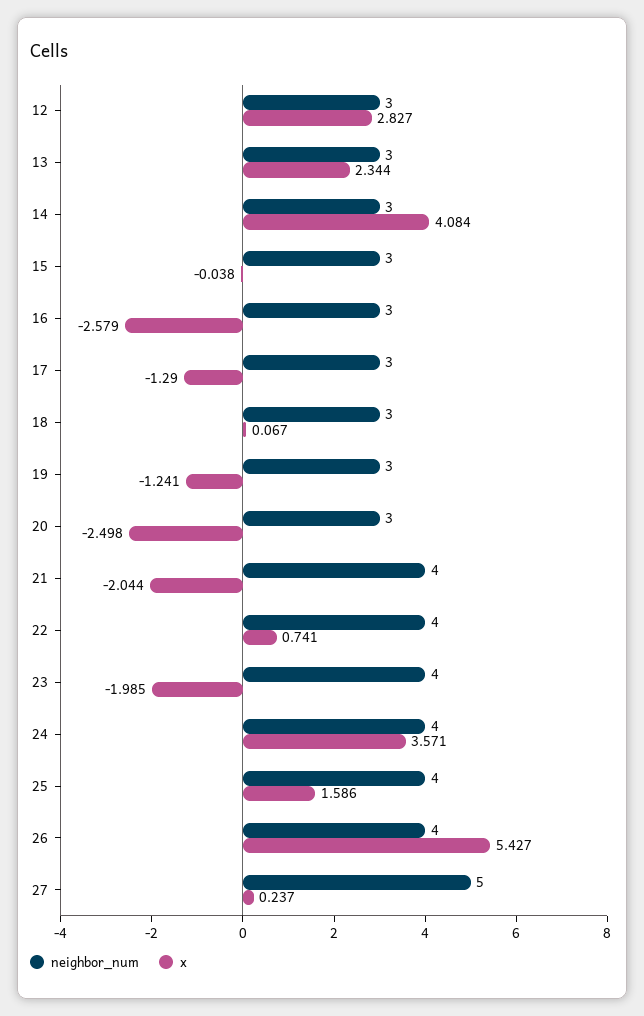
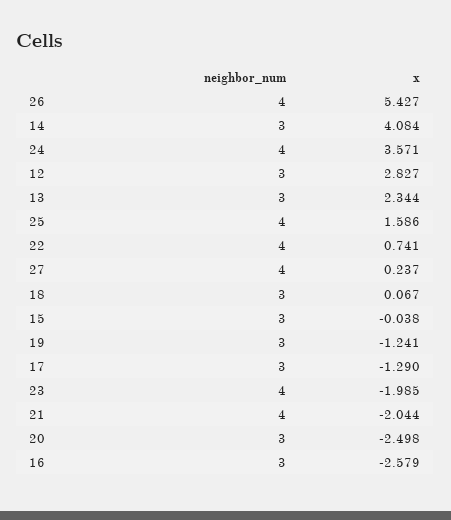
  {
    "neighbor_num": {
      "12": 3,
      "13": 3,
      "14": 3,
      "15": 3,
      "16": 3,
      "17": 3,
      "18": 3,
      "19": 3,
      "20": 3,
      "21": 4,
      "22": 4,
      "23": 4,
      "24": 4,
      "25": 4,
      "26": 4,
-     "27": 5
+     "27": 4
    },
    "x": {
      "12": 2.827,
      "13": 2.344,
      "14": 4.084,
      "15": -0.038,
      "16": -2.579,
      "17": -1.29,
      "18": 0.067,
      "19": -1.241,
      "20": -2.498,
      "21": -2.044,
      "22": 0.741,
      "23": -1.985,
      "24": 3.571,
      "25": 1.586,
      "26": 5.427,
      "27": 0.237
    }
  }

